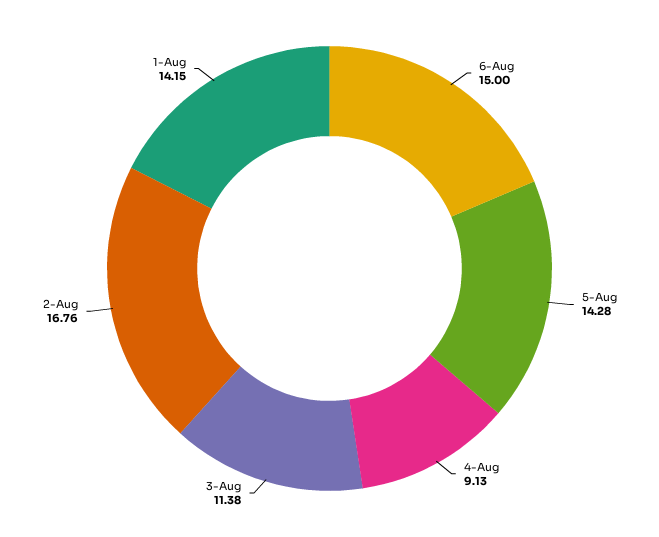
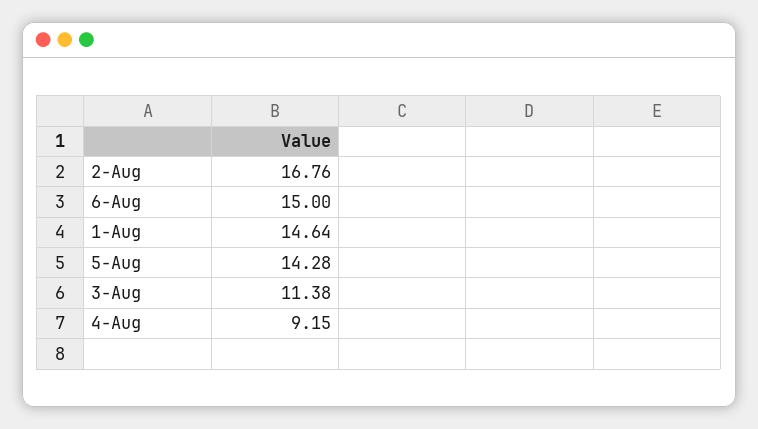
  {
    "6-Aug": 15,
    "5-Aug": 14.28,
-   "4-Aug": 9.13,
+   "4-Aug": 9.15,
    "3-Aug": 11.38,
    "2-Aug": 16.76,
-   "1-Aug": 14.15
+   "1-Aug": 14.64
  }

